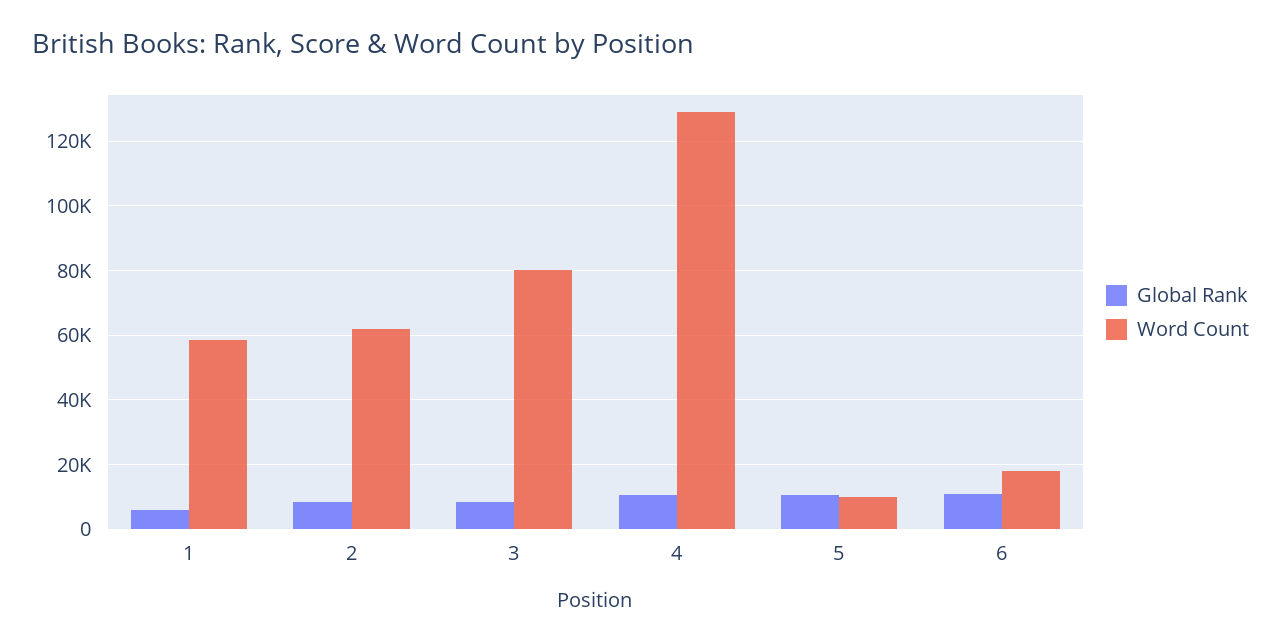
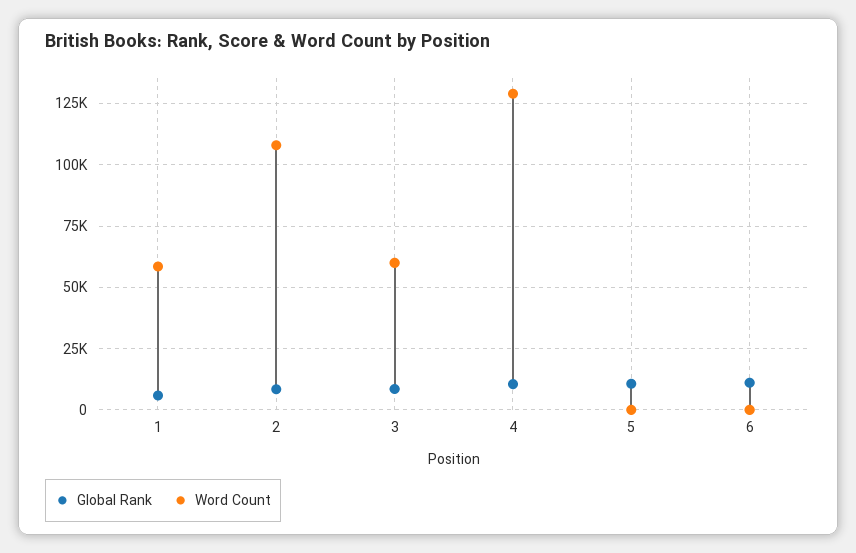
  {
    "Global Rank": {
      "1": 6000,
      "2": 8000,
      "3": 8000,
      "4": 10000,
      "5": 10000,
      "6": 12000
    },
    "Word Count": {
      "1": 58000,
-     "2": 62000,
+     "2": 107500,
-     "3": 80000,
+     "3": 60000,
      "4": 130000,
-     "5": 10000,
+     "5": 0,
-     "6": 18000
+     "6": 0
    }
  }

